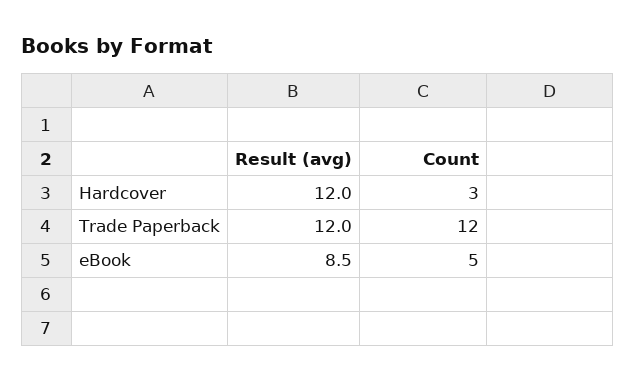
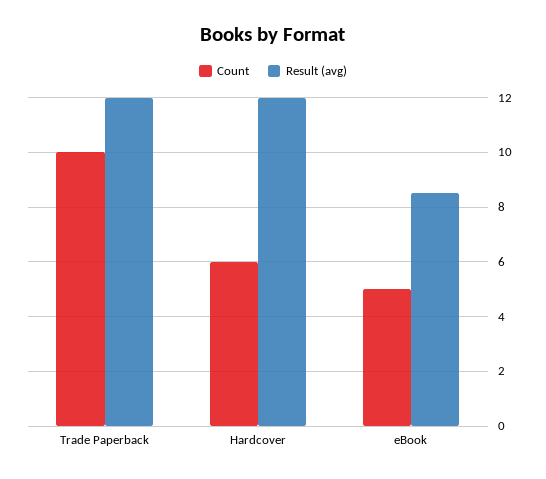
  {
    "Result (avg)": {
      "Hardcover": 12,
      "Trade Paperback": 12,
      "eBook": 8.5
    },
    "Count": {
-     "Hardcover": 3,
+     "Hardcover": 6,
-     "Trade Paperback": 12,
+     "Trade Paperback": 10,
      "eBook": 5
    }
  }

